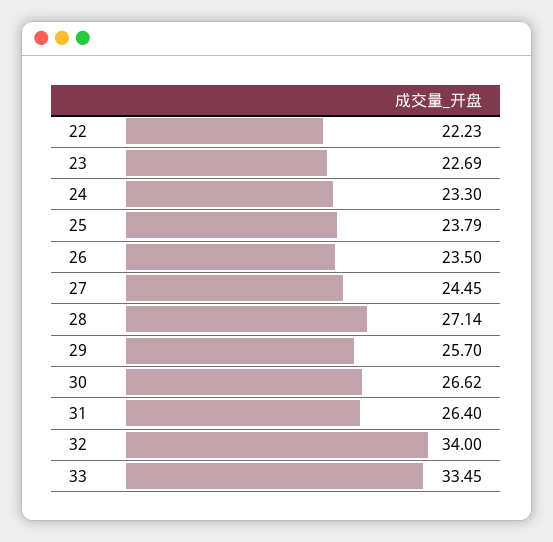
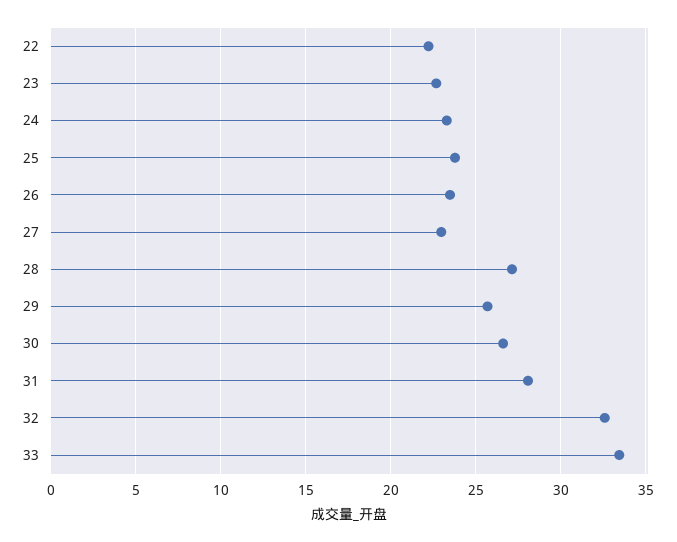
  {
    "22": 22.23,
    "23": 22.69,
    "24": 23.3,
    "25": 23.79,
    "26": 23.5,
-   "27": 24.45,
+   "27": 23,
    "28": 27.14,
    "29": 25.7,
    "30": 26.62,
-   "31": 26.4,
+   "31": 28,
-   "32": 34,
+   "32": 32.5,
    "33": 33.45
  }

